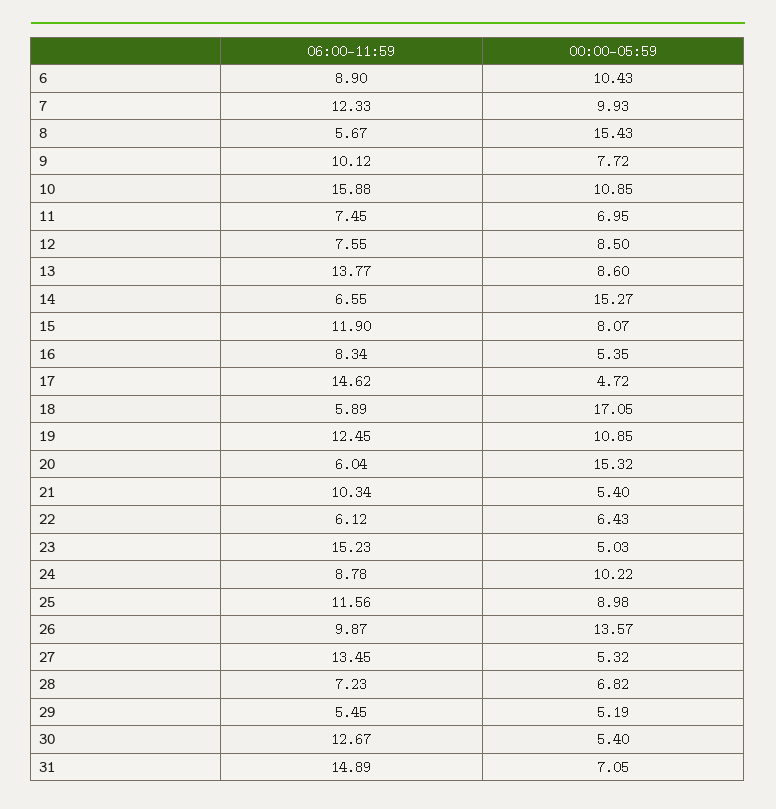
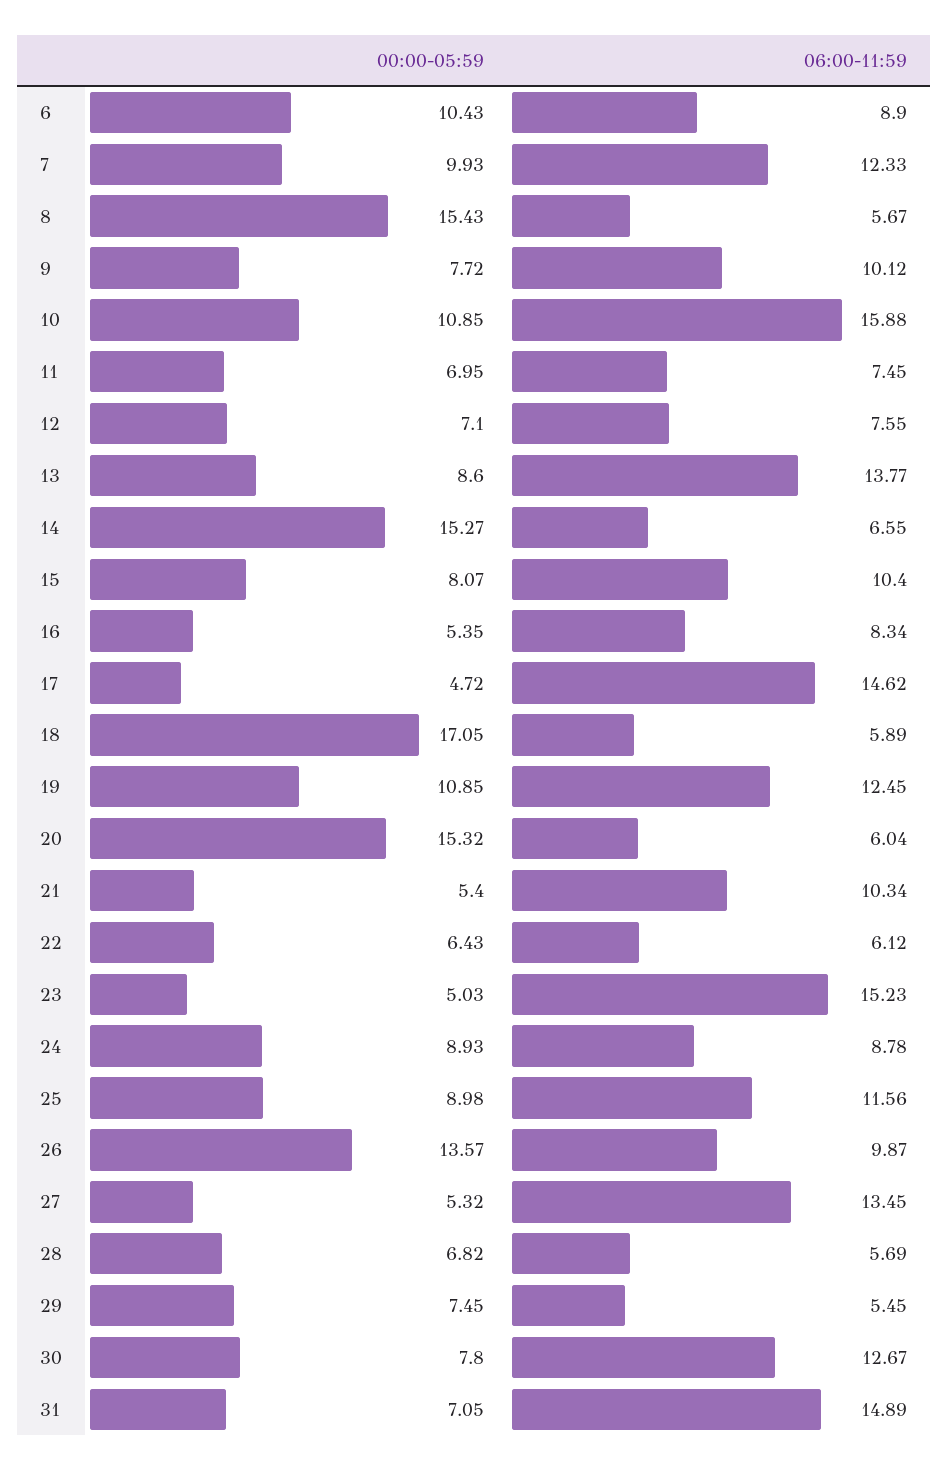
  {
    "06:00-11:59": {
      "6": 8.9,
      "7": 12.33,
      "8": 5.67,
      "9": 10.12,
      "10": 15.88,
      "11": 7.45,
      "12": 7.55,
      "13": 13.77,
      "14": 6.55,
-     "15": 11.9,
+     "15": 10.4,
      "16": 8.34,
      "17": 14.62,
      "18": 5.89,
      "19": 12.45,
      "20": 6.04,
      "21": 10.34,
      "22": 6.12,
      "23": 15.23,
      "24": 8.78,
      "25": 11.56,
      "26": 9.87,
      "27": 13.45,
-     "28": 7.23,
+     "28": 5.69,
      "29": 5.45,
      "30": 12.67,
      "31": 14.89
    },
    "00:00-05:59": {
      "6": 10.43,
      "7": 9.93,
      "8": 15.43,
      "9": 7.72,
      "10": 10.85,
      "11": 6.95,
-     "12": 8.5,
+     "12": 7.1,
      "13": 8.6,
      "14": 15.27,
      "15": 8.07,
      "16": 5.35,
      "17": 4.72,
      "18": 17.05,
      "19": 10.85,
      "20": 15.32,
      "21": 5.4,
      "22": 6.43,
      "23": 5.03,
-     "24": 10.22,
+     "24": 8.93,
      "25": 8.98,
      "26": 13.57,
      "27": 5.32,
      "28": 6.82,
-     "29": 5.19,
+     "29": 7.45,
-     "30": 5.4,
+     "30": 7.8,
      "31": 7.05
    }
  }

